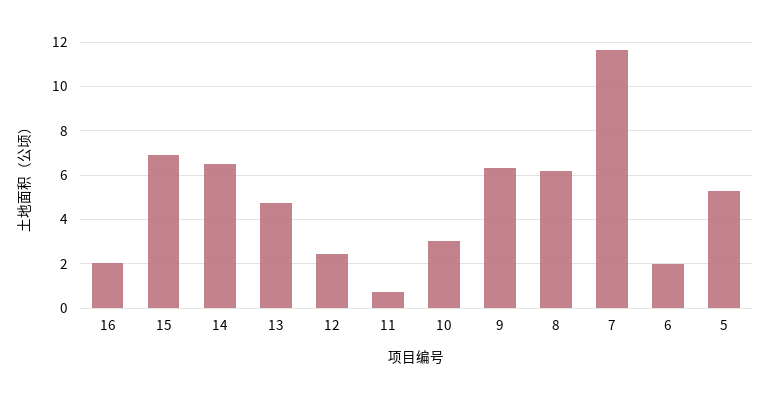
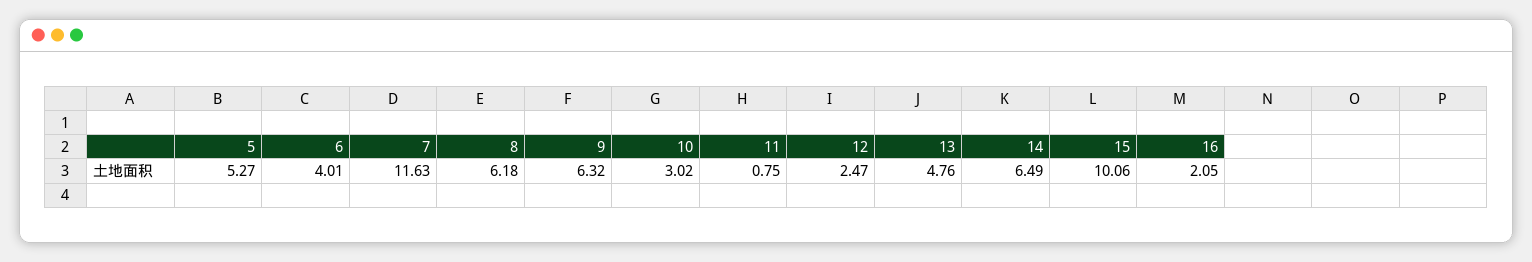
  {
    "16": 2.05,
-   "15": 7,
+   "15": 10.06,
    "14": 6.49,
    "13": 4.76,
    "12": 2.47,
    "11": 0.75,
    "10": 3.02,
    "9": 6.32,
    "8": 6.18,
    "7": 11.63,
-   "6": 2,
+   "6": 4.01,
    "5": 5.27
  }

